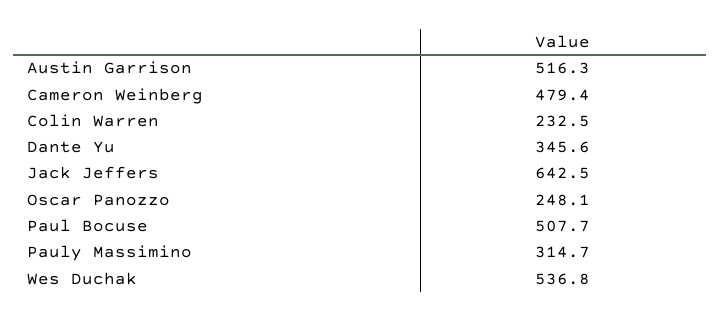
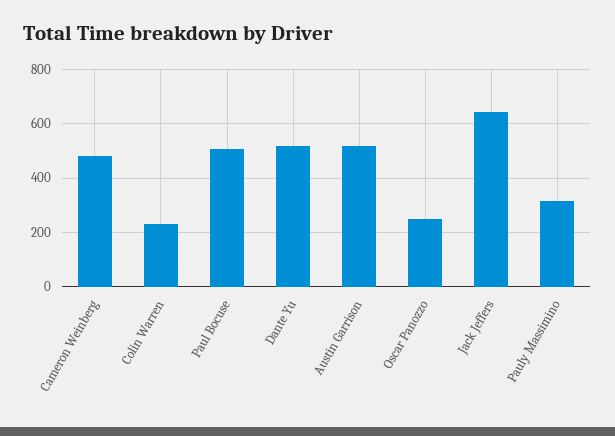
  {
    "Austin Garrison": 516.3,
    "Cameron Weinberg": 479.4,
    "Colin Warren": 232.5,
-   "Dante Yu": 345.6,
+   "Dante Yu": 525,
    "Jack Jeffers": 642.5,
    "Oscar Panozzo": 248.1,
    "Paul Bocuse": 507.7,
-   "Pauly Massimino": 314.7,
+   "Pauly Massimino": 314.7
-   "Wes Duchak": 536.8
  }

